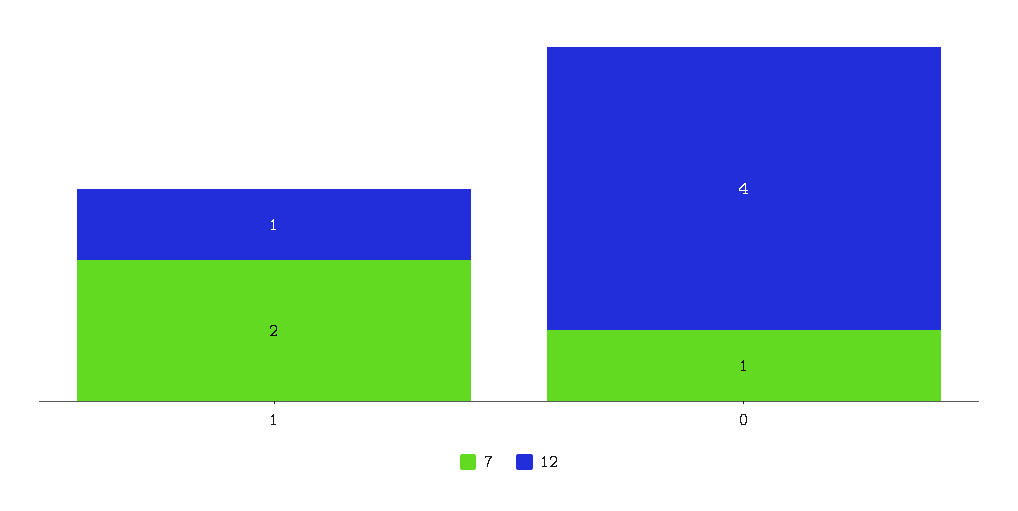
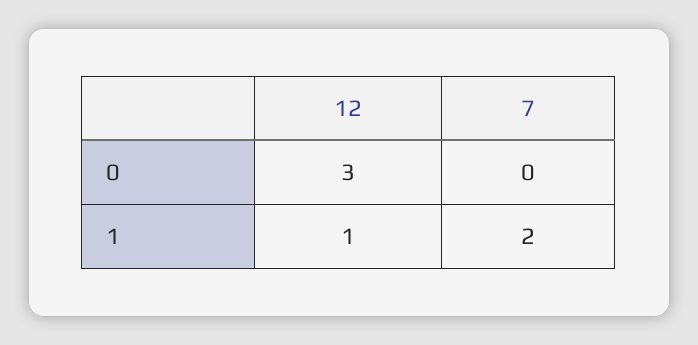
  {
    "7": {
      "1": 2,
-     "0": 1
+     "0": 0
    },
    "12": {
      "1": 1,
-     "0": 4
+     "0": 3
    }
  }

